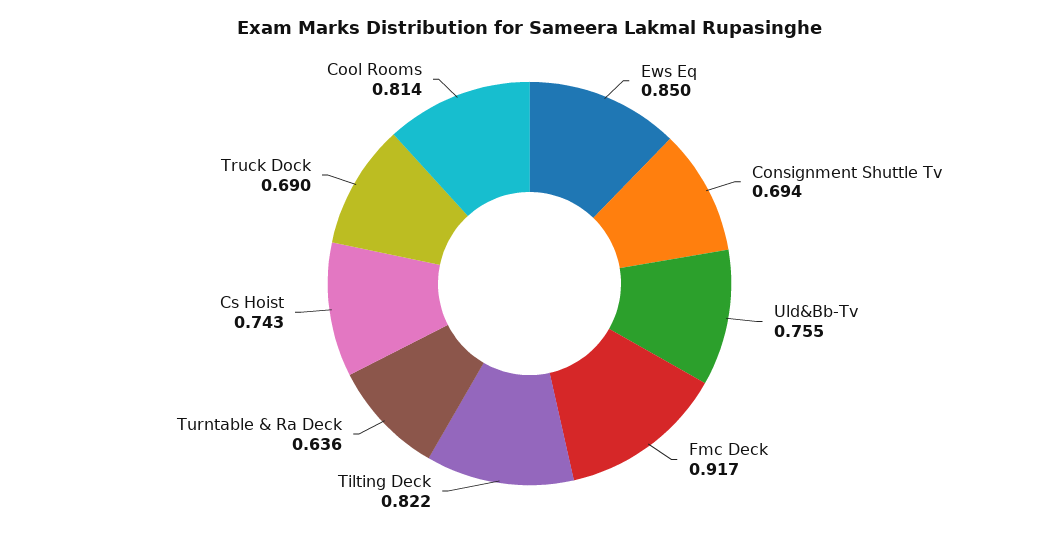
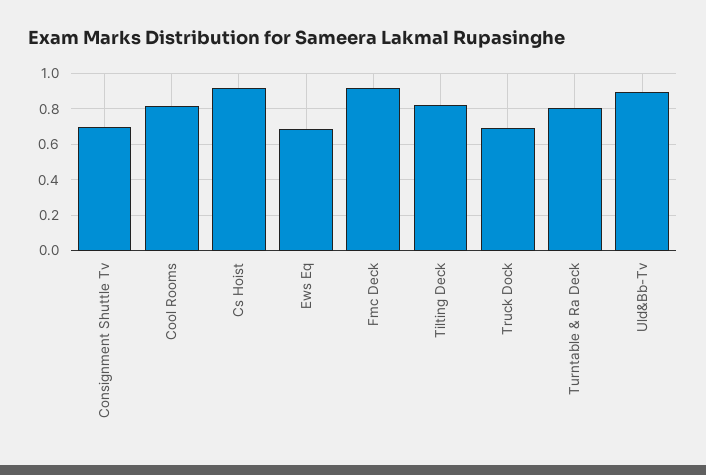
  {
-   "Ews Eq": 0.85,
+   "Ews Eq": 0.7,
    "Consignment Shuttle Tv": 0.694,
-   "Uld&Bb-Tv": 0.755,
+   "Uld&Bb-Tv": 0.9,
    "Fmc Deck": 0.917,
    "Tilting Deck": 0.822,
-   "Turntable & Ra Deck": 0.636,
+   "Turntable & Ra Deck": 0.8,
-   "Cs Hoist": 0.743,
+   "Cs Hoist": 0.9,
    "Truck Dock": 0.69,
    "Cool Rooms": 0.814
  }

